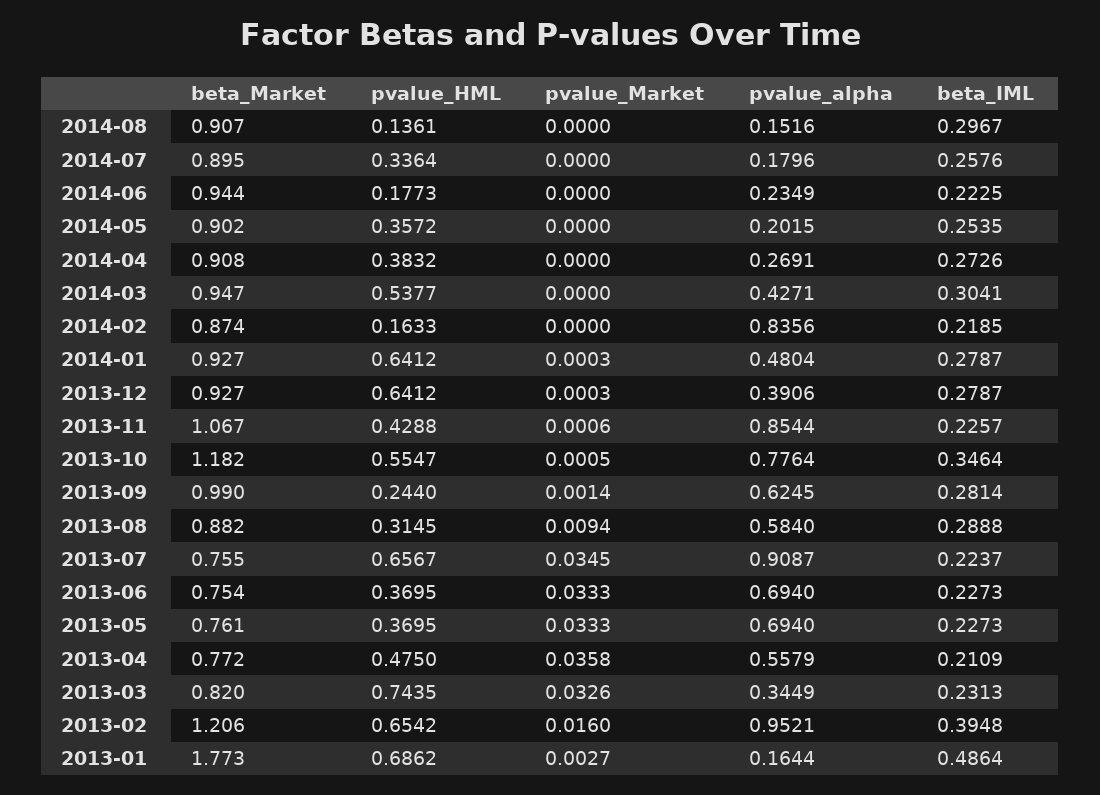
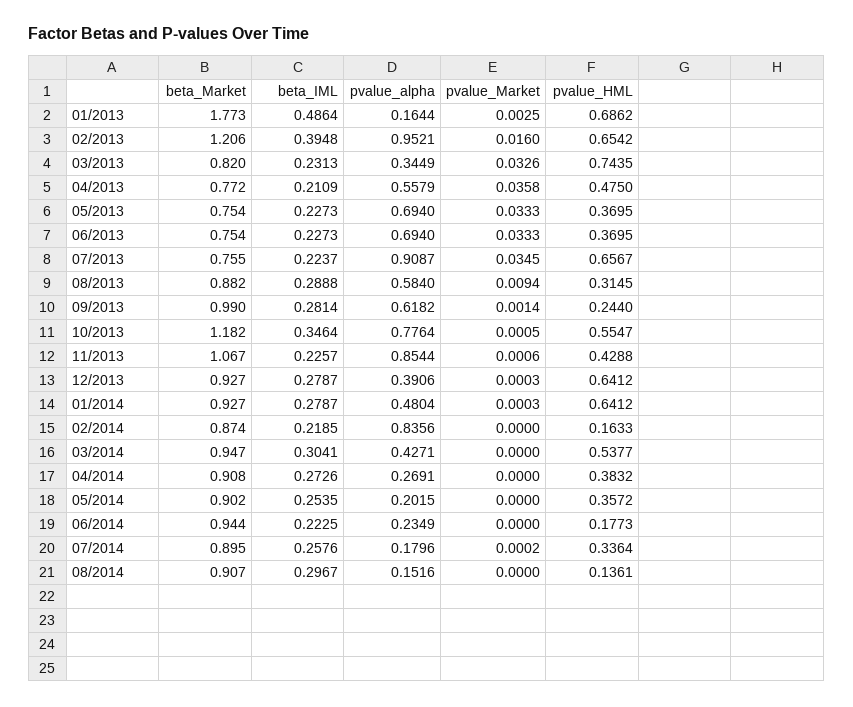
  {
    "beta_Market": {
      "2014-08": 0.907,
      "2014-07": 0.895,
      "2014-06": 0.944,
      "2014-05": 0.902,
      "2014-04": 0.908,
      "2014-03": 0.947,
      "2014-02": 0.874,
      "2014-01": 0.927,
      "2013-12": 0.927,
      "2013-11": 1.067,
      "2013-10": 1.182,
      "2013-09": 0.99,
      "2013-08": 0.882,
      "2013-07": 0.755,
      "2013-06": 0.754,
-     "2013-05": 0.761,
+     "2013-05": 0.754,
      "2013-04": 0.772,
      "2013-03": 0.82,
      "2013-02": 1.206,
      "2013-01": 1.773
    },
    "pvalue_HML": {
      "2014-08": 0.1361,
      "2014-07": 0.3364,
      "2014-06": 0.1773,
      "2014-05": 0.3572,
      "2014-04": 0.3832,
      "2014-03": 0.5377,
      "2014-02": 0.1633,
      "2014-01": 0.6412,
      "2013-12": 0.6412,
      "2013-11": 0.4288,
      "2013-10": 0.5547,
      "2013-09": 0.244,
      "2013-08": 0.3145,
      "2013-07": 0.6567,
      "2013-06": 0.3695,
      "2013-05": 0.3695,
      "2013-04": 0.475,
      "2013-03": 0.7435,
      "2013-02": 0.6542,
      "2013-01": 0.6862
    },
    "pvalue_Market": {
      "2014-08": 0,
-     "2014-07": 0,
+     "2014-07": 0.0002,
      "2014-06": 0,
      "2014-05": 0,
      "2014-04": 0,
      "2014-03": 0,
      "2014-02": 0,
      "2014-01": 0.0003,
      "2013-12": 0.0003,
      "2013-11": 0.0006,
      "2013-10": 0.0005,
      "2013-09": 0.0014,
      "2013-08": 0.0094,
      "2013-07": 0.0345,
      "2013-06": 0.0333,
      "2013-05": 0.0333,
      "2013-04": 0.0358,
      "2013-03": 0.0326,
      "2013-02": 0.016,
-     "2013-01": 0.0027
+     "2013-01": 0.0025
    },
    "pvalue_alpha": {
      "2014-08": 0.1516,
      "2014-07": 0.1796,
      "2014-06": 0.2349,
      "2014-05": 0.2015,
      "2014-04": 0.2691,
      "2014-03": 0.4271,
      "2014-02": 0.8356,
      "2014-01": 0.4804,
      "2013-12": 0.3906,
      "2013-11": 0.8544,
      "2013-10": 0.7764,
-     "2013-09": 0.6245,
+     "2013-09": 0.6182,
      "2013-08": 0.584,
      "2013-07": 0.9087,
      "2013-06": 0.694,
      "2013-05": 0.694,
      "2013-04": 0.5579,
      "2013-03": 0.3449,
      "2013-02": 0.9521,
      "2013-01": 0.1644
    },
    "beta_IML": {
      "2014-08": 0.2967,
      "2014-07": 0.2576,
      "2014-06": 0.2225,
      "2014-05": 0.2535,
      "2014-04": 0.2726,
      "2014-03": 0.3041,
      "2014-02": 0.2185,
      "2014-01": 0.2787,
      "2013-12": 0.2787,
      "2013-11": 0.2257,
      "2013-10": 0.3464,
      "2013-09": 0.2814,
      "2013-08": 0.2888,
      "2013-07": 0.2237,
      "2013-06": 0.2273,
      "2013-05": 0.2273,
      "2013-04": 0.2109,
      "2013-03": 0.2313,
      "2013-02": 0.3948,
      "2013-01": 0.4864
    }
  }

